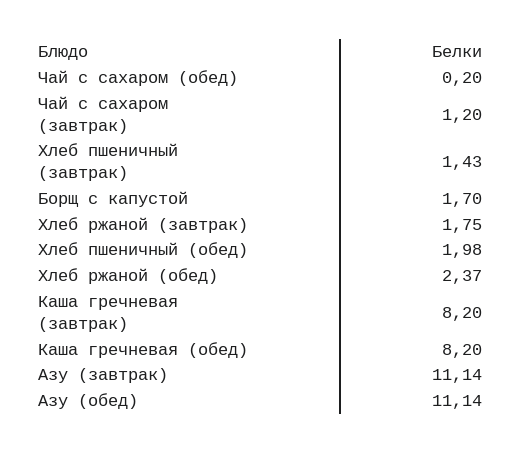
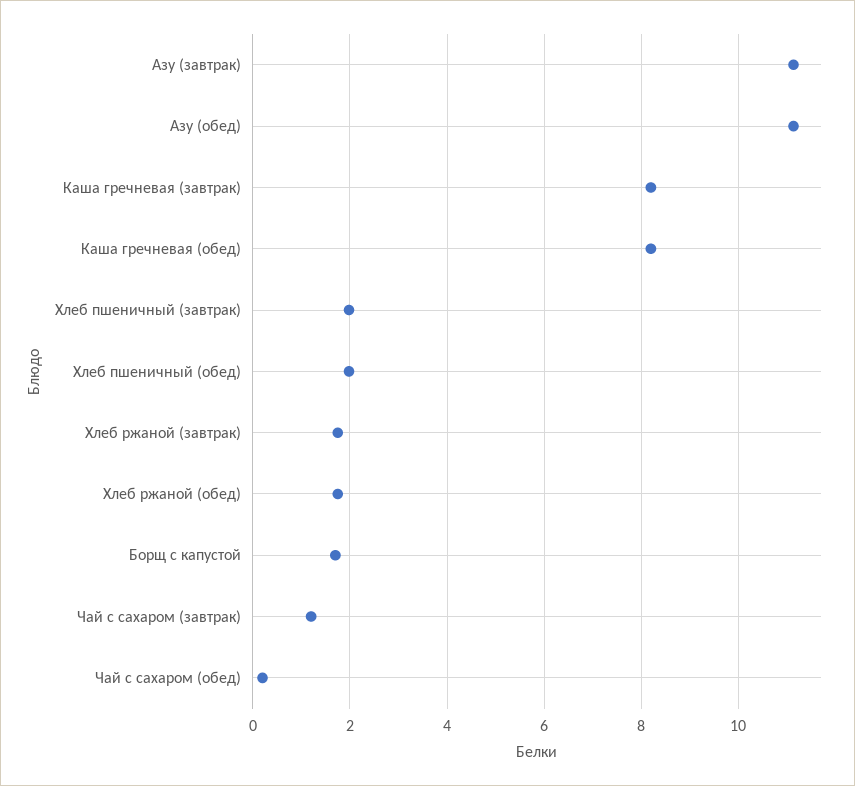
  {
    "Чай с сахаром (обед)": 0.2,
    "Чай с сахаром (завтрак)": 1.2,
-   "Хлеб пшеничный (завтрак)": 1.43,
+   "Хлеб пшеничный (завтрак)": 2,
    "Борщ с капустой": 1.7,
    "Хлеб ржаной (завтрак)": 1.75,
    "Хлеб пшеничный (обед)": 1.98,
-   "Хлеб ржаной (обед)": 2.37,
+   "Хлеб ржаной (обед)": 1.8,
    "Каша гречневая (завтрак)": 8.2,
    "Каша гречневая (обед)": 8.2,
    "Азу (завтрак)": 11.14,
    "Азу (обед)": 11.14
  }

